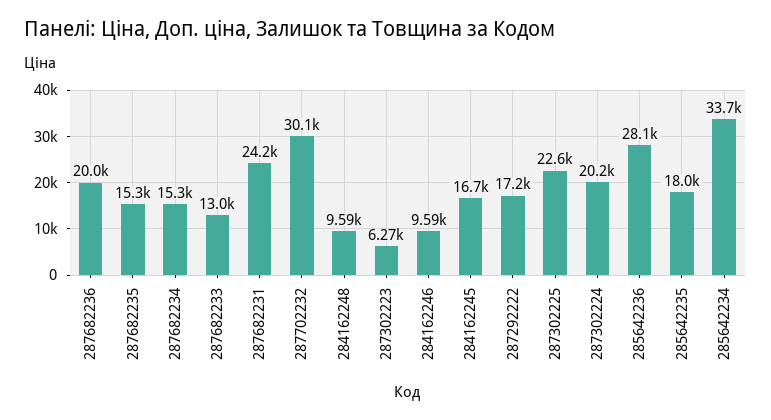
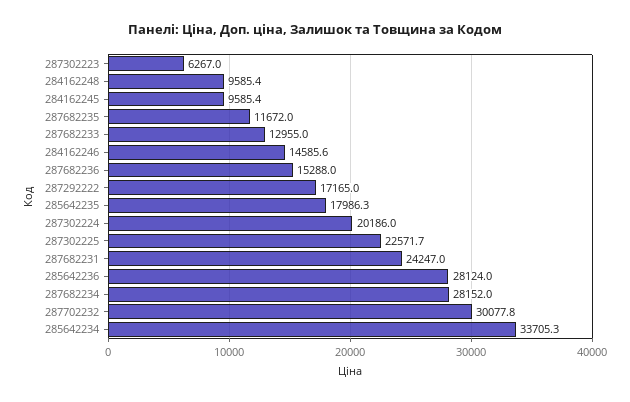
  {
-   "287682236": 20000,
+   "287682236": 15288,
-   "287682235": 15300,
+   "287682235": 11672,
-   "287682234": 15300,
+   "287682234": 28152,
    "287682233": 12955,
    "287682231": 24247,
    "287702232": 30077.8,
    "284162248": 9585.4,
    "287302223": 6267,
-   "284162246": 9590,
+   "284162246": 14585.6,
-   "284162245": 16700,
+   "284162245": 9585.4,
    "287292222": 17165,
    "287302225": 22571.7,
    "287302224": 20186,
    "285642236": 28124,
    "285642235": 17986.3,
    "285642234": 33705.3
  }

